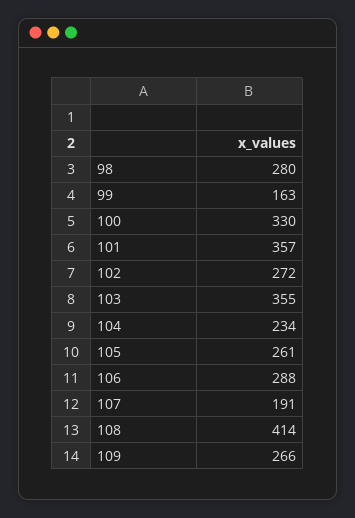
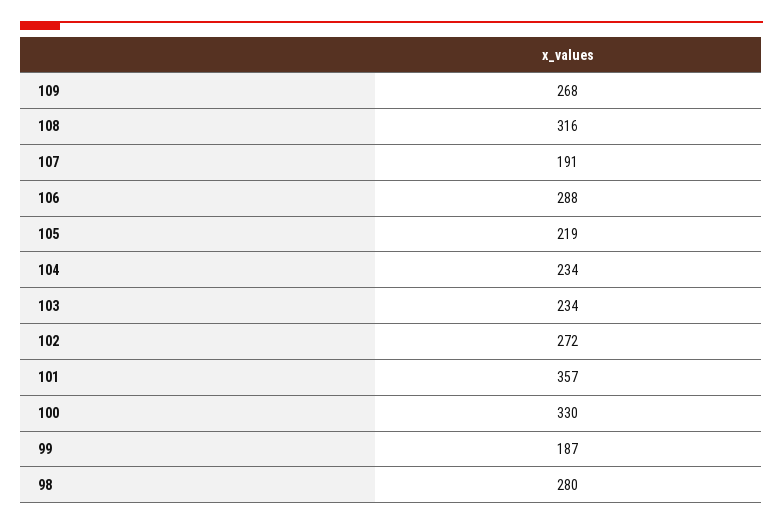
  {
    "98": 280,
-   "99": 163,
+   "99": 187,
    "100": 330,
    "101": 357,
    "102": 272,
-   "103": 355,
+   "103": 234,
    "104": 234,
-   "105": 261,
+   "105": 219,
    "106": 288,
    "107": 191,
-   "108": 414,
+   "108": 316,
-   "109": 266
+   "109": 268
  }

